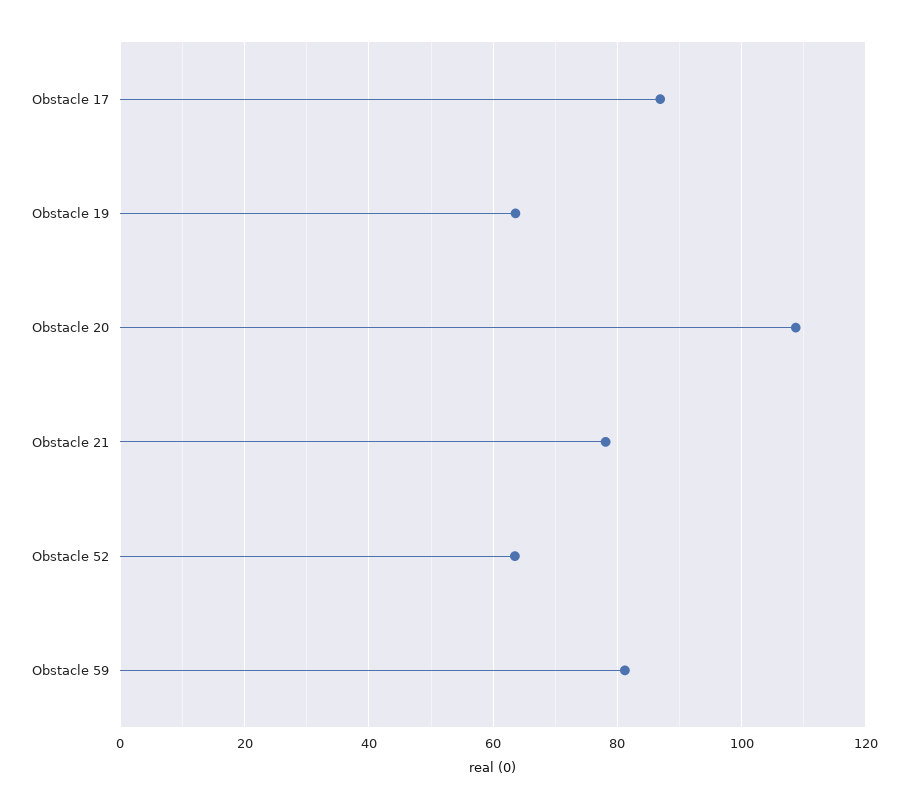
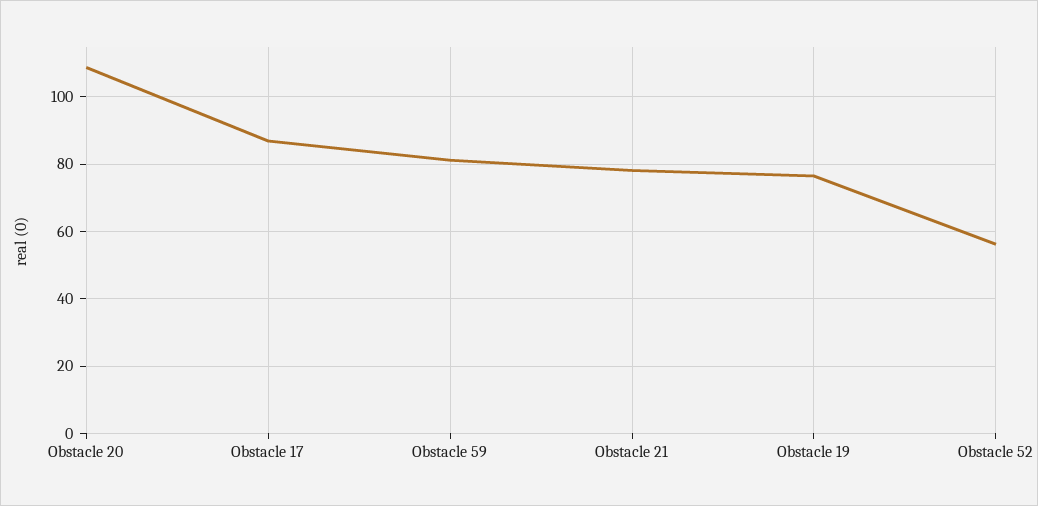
  {
    "Obstacle 17": 86,
-   "Obstacle 19": 64,
+   "Obstacle 19": 76,
    "Obstacle 20": 108,
    "Obstacle 21": 78,
-   "Obstacle 52": 64,
+   "Obstacle 52": 56,
    "Obstacle 59": 82
  }

